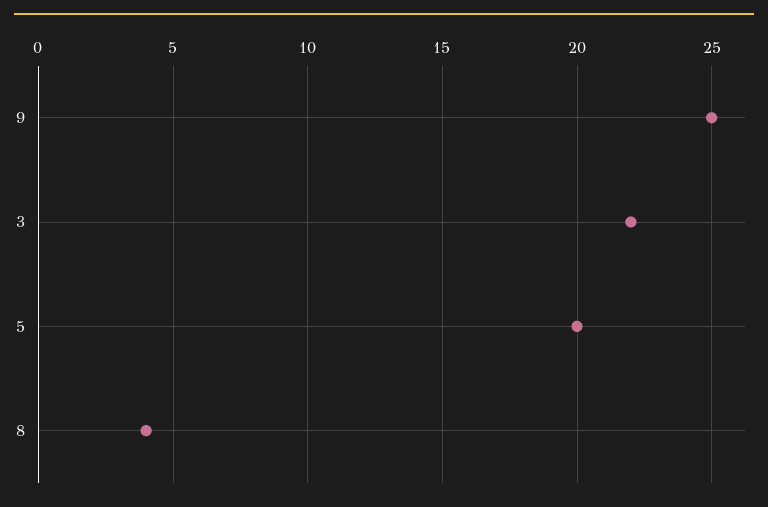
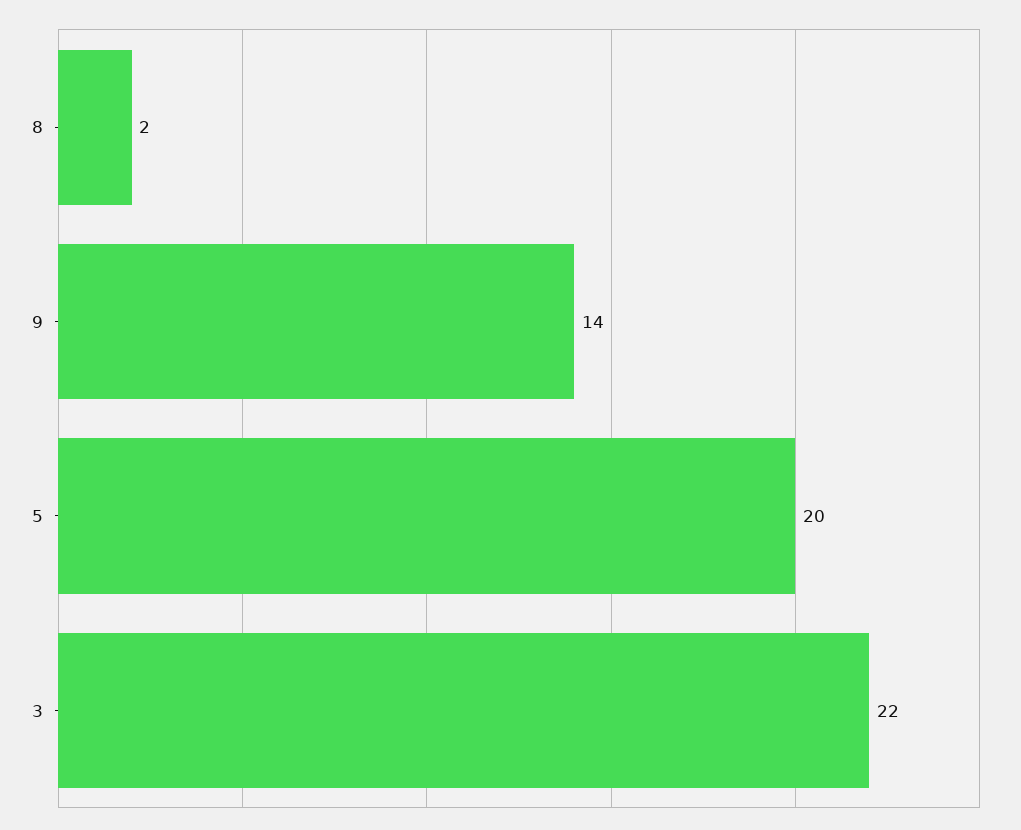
  {
-   "9": 25,
+   "9": 14,
    "3": 22,
    "5": 20,
-   "8": 4
+   "8": 2
  }

